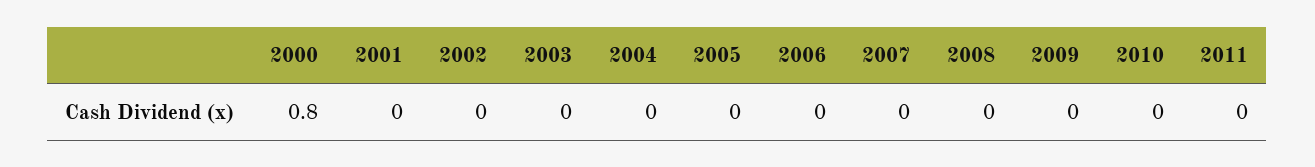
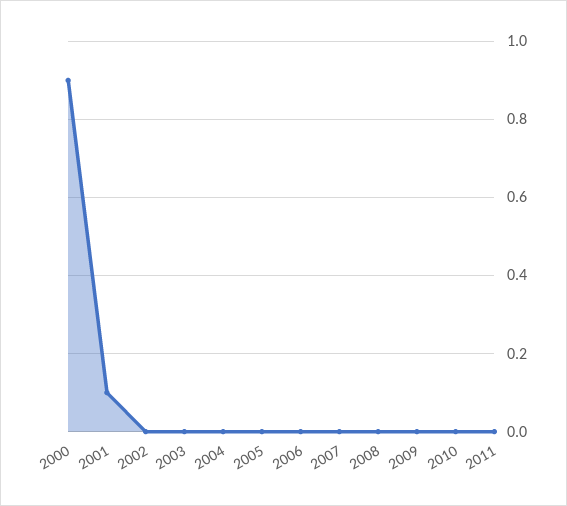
  {
-   "2000": 0.8,
+   "2000": 0.9,
-   "2001": 0,
+   "2001": 0.1,
    "2002": 0,
    "2003": 0,
    "2004": 0,
    "2005": 0,
    "2006": 0,
    "2007": 0,
    "2008": 0,
    "2009": 0,
    "2010": 0,
    "2011": 0
  }

